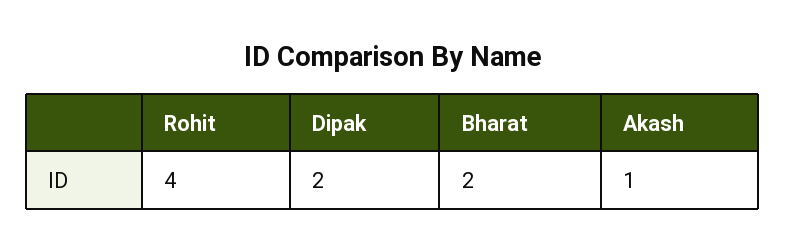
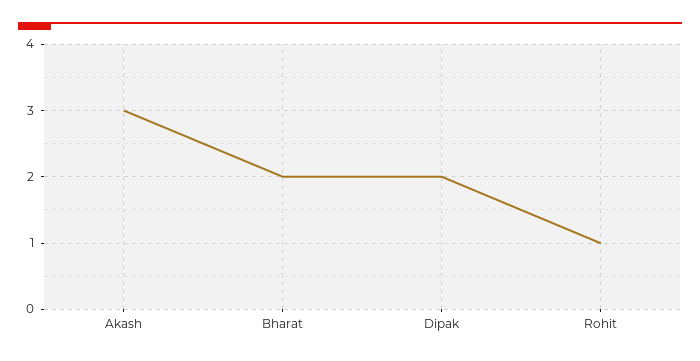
  {
-   "Rohit": 4,
+   "Rohit": 1,
    "Dipak": 2,
    "Bharat": 2,
-   "Akash": 1
+   "Akash": 3
  }

